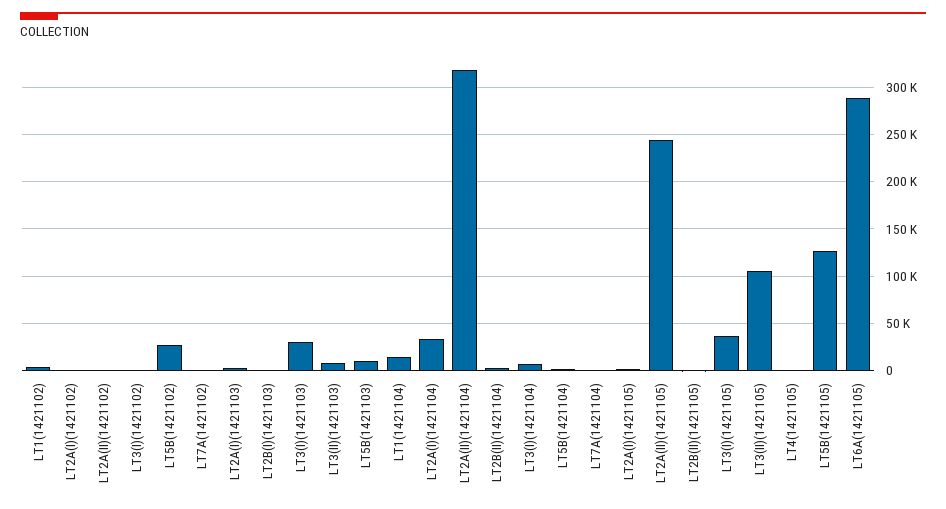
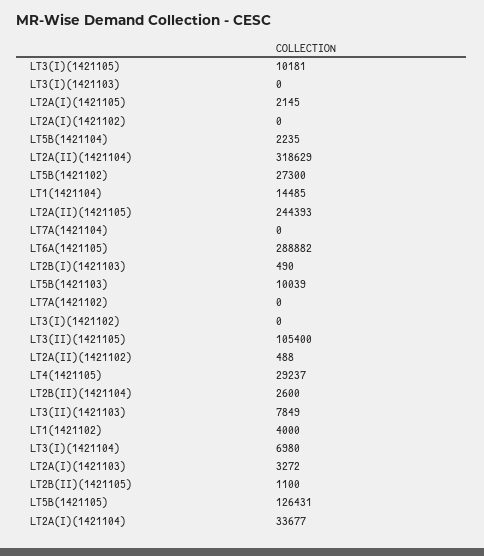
  {
    "LT1(1421102)": 4000,
    "LT2A(I)(1421102)": 0,
    "LT2A(II)(1421102)": 488,
    "LT3(I)(1421102)": 0,
    "LT5B(1421102)": 27300,
    "LT7A(1421102)": 0,
    "LT2A(I)(1421103)": 3272,
    "LT2B(I)(1421103)": 490,
-   "LT3(I)(1421103)": 30000,
+   "LT3(I)(1421103)": 0,
    "LT3(II)(1421103)": 7849,
    "LT5B(1421103)": 10039,
    "LT1(1421104)": 14485,
    "LT2A(I)(1421104)": 33677,
    "LT2A(II)(1421104)": 318629,
    "LT2B(II)(1421104)": 2600,
    "LT3(I)(1421104)": 6980,
    "LT5B(1421104)": 2235,
    "LT7A(1421104)": 0,
    "LT2A(I)(1421105)": 2145,
    "LT2A(II)(1421105)": 244393,
    "LT2B(II)(1421105)": 1100,
-   "LT3(I)(1421105)": 40000,
+   "LT3(I)(1421105)": 10181,
    "LT3(II)(1421105)": 105400,
-   "LT4(1421105)": 0,
+   "LT4(1421105)": 29237,
    "LT5B(1421105)": 126431,
    "LT6A(1421105)": 288882
  }

